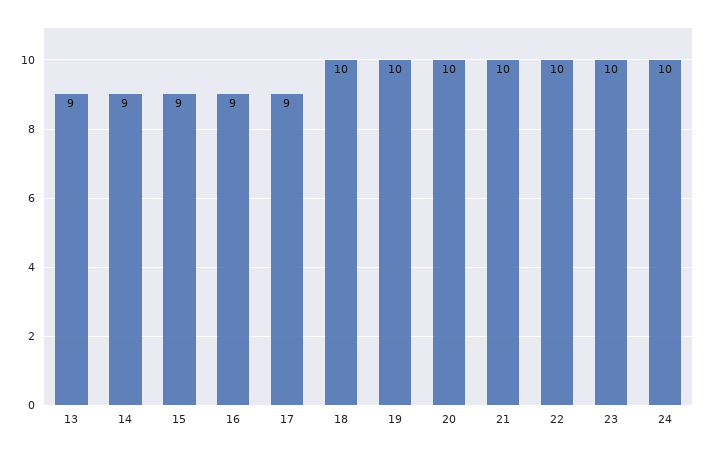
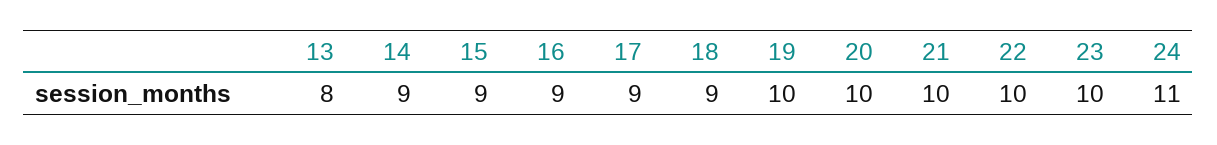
  {
-   "13": 9,
+   "13": 8,
    "14": 9,
    "15": 9,
    "16": 9,
    "17": 9,
-   "18": 10,
+   "18": 9,
    "19": 10,
    "20": 10,
    "21": 10,
    "22": 10,
    "23": 10,
-   "24": 10
+   "24": 11
  }

